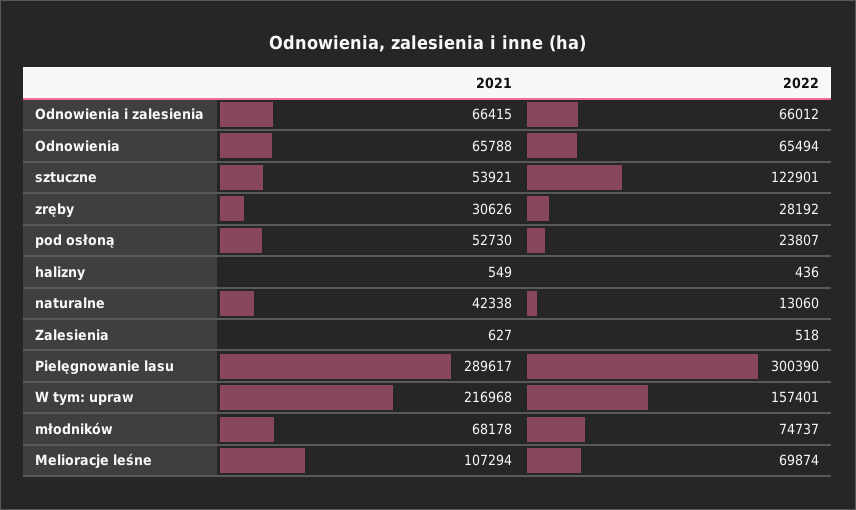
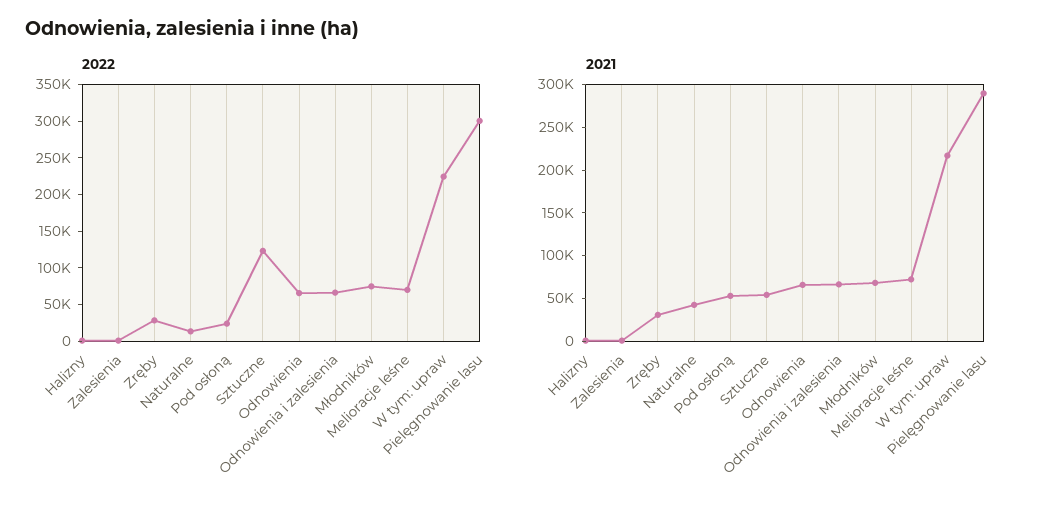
  {
    "2021": {
      "Odnowienia i zalesienia": 66415,
      "Odnowienia": 65788,
      "sztuczne": 53921,
      "zręby": 30626,
      "pod osłoną": 52730,
      "halizny": 549,
      "naturalne": 42338,
      "Zalesienia": 627,
      "Pielęgnowanie lasu": 289617,
      "W tym: upraw": 216968,
      "młodników": 68178,
-     "Melioracje leśne": 107294
+     "Melioracje leśne": 70000
    },
    "2022": {
      "Odnowienia i zalesienia": 66012,
      "Odnowienia": 65494,
      "sztuczne": 122901,
      "zręby": 28192,
      "pod osłoną": 23807,
      "halizny": 436,
      "naturalne": 13060,
      "Zalesienia": 518,
      "Pielęgnowanie lasu": 300390,
-     "W tym: upraw": 157401,
+     "W tym: upraw": 225000,
      "młodników": 74737,
      "Melioracje leśne": 69874
    }
  }

